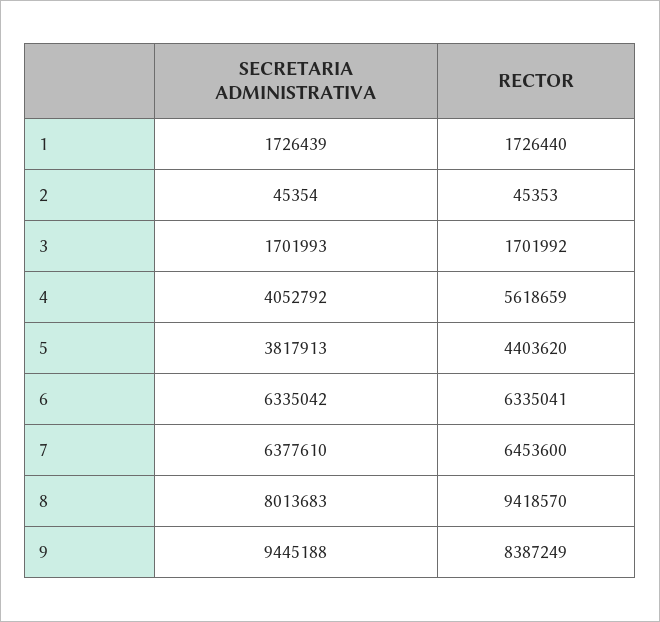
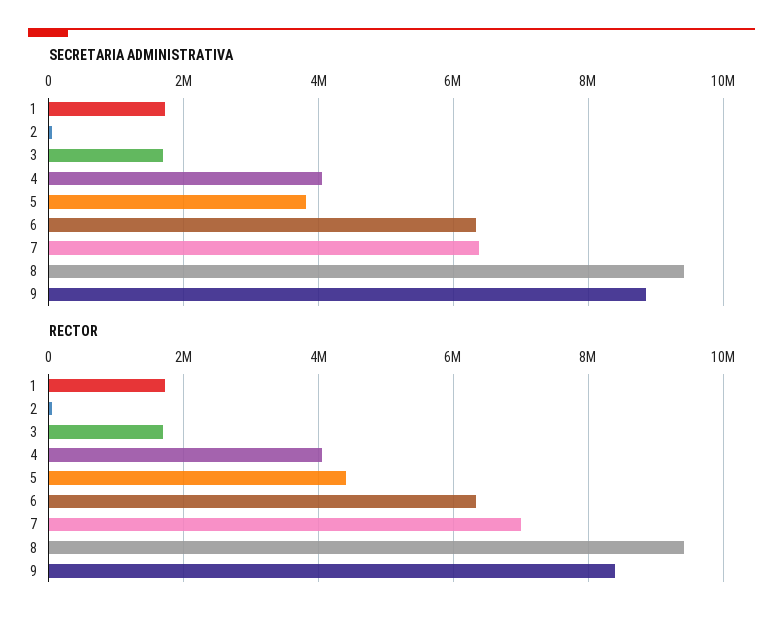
  {
    "SECRETARIA ADMINISTRATIVA": {
      "1": 1726439,
      "2": 45354,
      "3": 1701993,
      "4": 4052792,
      "5": 3817913,
      "6": 6335042,
      "7": 6377610,
-     "8": 8013683,
+     "8": 9400000,
-     "9": 9445188
+     "9": 8800000
    },
    "RECTOR": {
      "1": 1726440,
      "2": 45353,
      "3": 1701992,
-     "4": 5618659,
+     "4": 4000000,
      "5": 4403620,
      "6": 6335041,
-     "7": 6453600,
+     "7": 7000000,
      "8": 9418570,
      "9": 8387249
    }
  }

